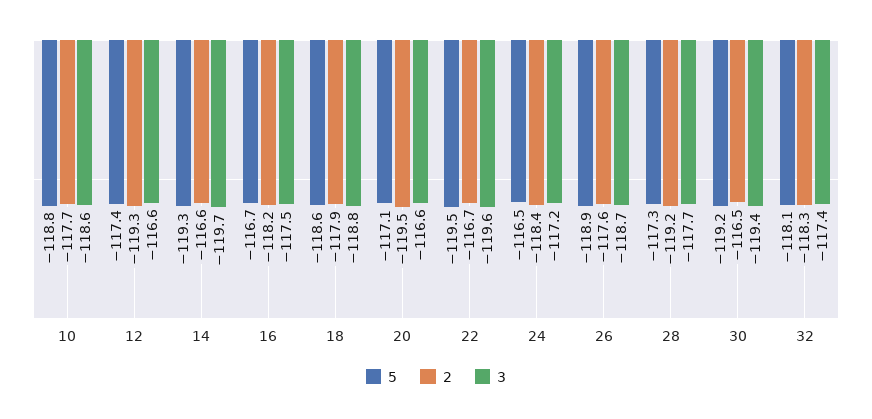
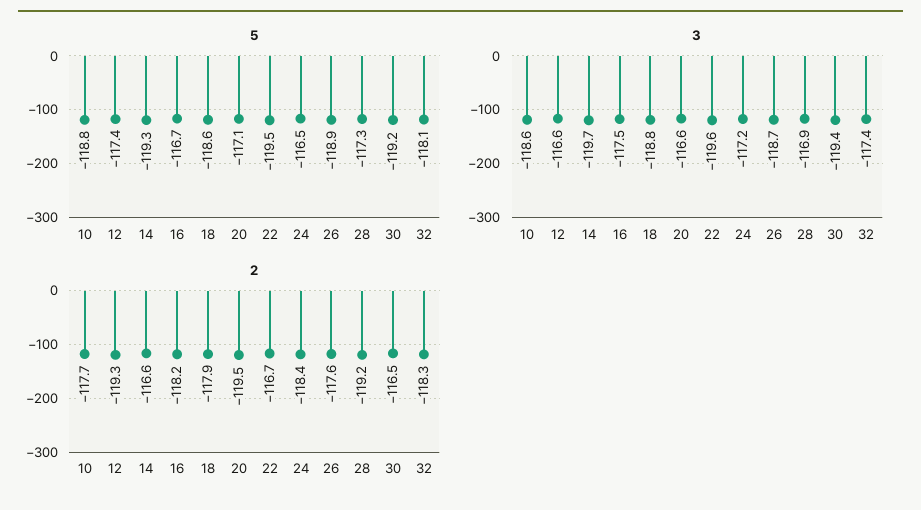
  {
    "5": {
      "10": -118.8,
      "12": -117.4,
      "14": -119.3,
      "16": -116.7,
      "18": -118.6,
      "20": -117.1,
      "22": -119.5,
      "24": -116.5,
      "26": -118.9,
      "28": -117.3,
      "30": -119.2,
      "32": -118.1
    },
    "2": {
      "10": -117.7,
      "12": -119.3,
      "14": -116.6,
      "16": -118.2,
      "18": -117.9,
      "20": -119.5,
      "22": -116.7,
      "24": -118.4,
      "26": -117.6,
      "28": -119.2,
      "30": -116.5,
      "32": -118.3
    },
    "3": {
      "10": -118.6,
      "12": -116.6,
      "14": -119.7,
      "16": -117.5,
      "18": -118.8,
      "20": -116.6,
      "22": -119.6,
      "24": -117.2,
      "26": -118.7,
-     "28": -117.7,
+     "28": -116.9,
      "30": -119.4,
      "32": -117.4
    }
  }

